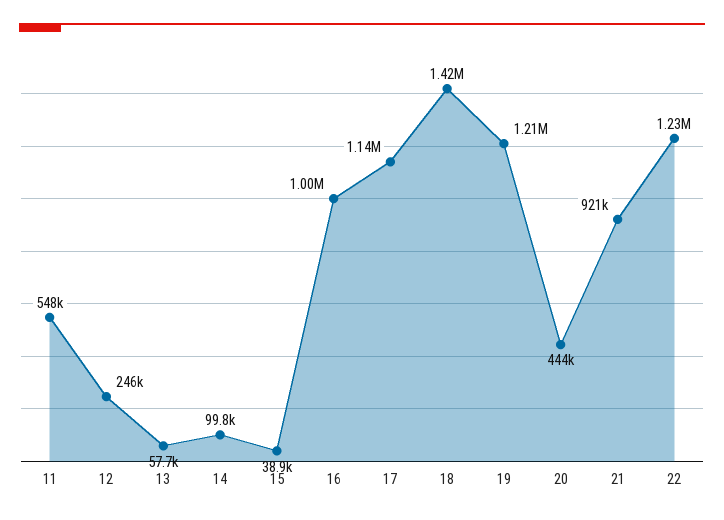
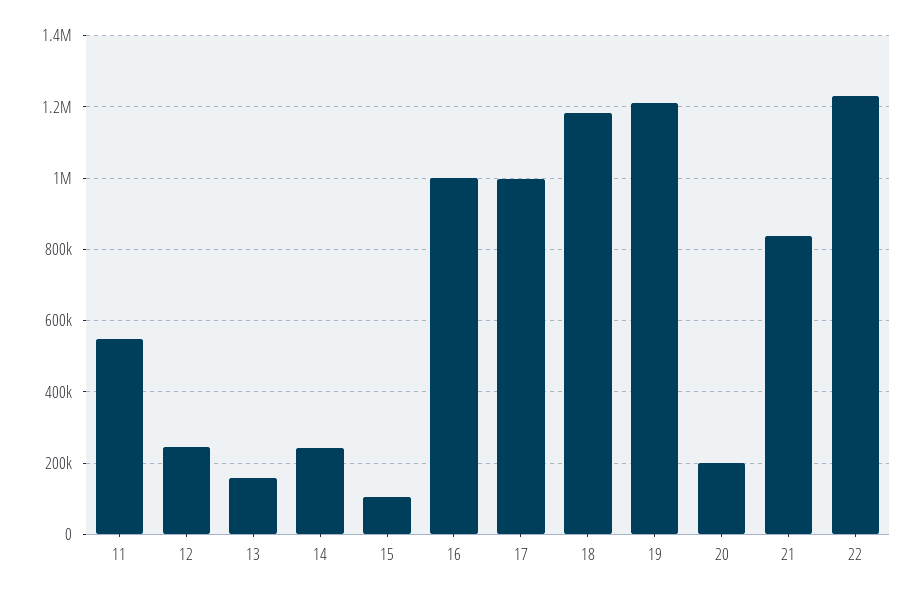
  {
    "11": 548000,
    "12": 246000,
-   "13": 57700,
+   "13": 160000,
-   "14": 99800,
+   "14": 240000,
-   "15": 38900,
+   "15": 100000,
    "16": 1000000,
-   "17": 1140000,
+   "17": 1000000,
-   "18": 1420000,
+   "18": 1180000,
    "19": 1210000,
-   "20": 444000,
+   "20": 200000,
-   "21": 921000,
+   "21": 840000,
    "22": 1230000
  }

